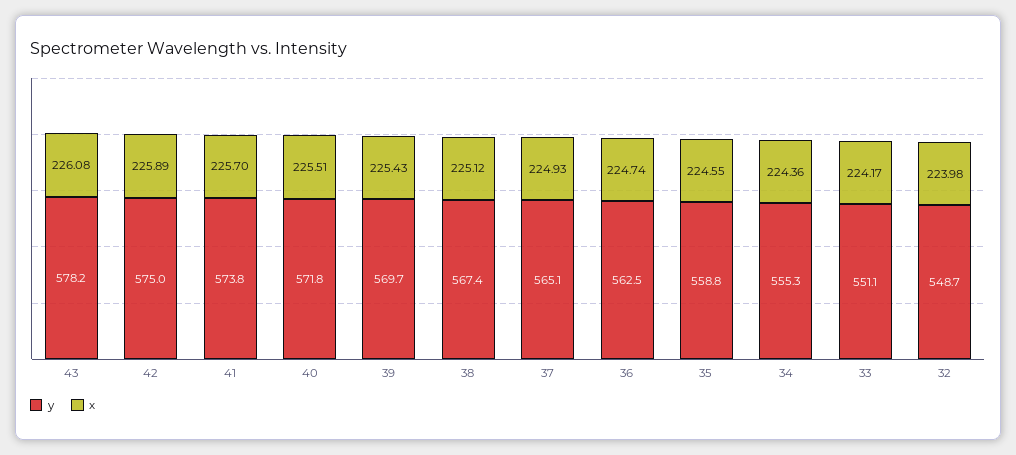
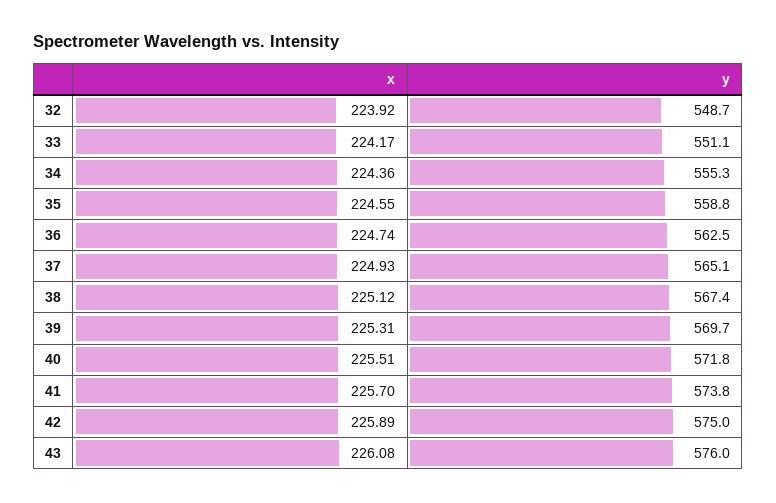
  {
    "y": {
-     "43": 578.2,
+     "43": 576,
      "42": 575,
      "41": 573.8,
      "40": 571.8,
      "39": 569.7,
      "38": 567.4,
      "37": 565.1,
      "36": 562.5,
      "35": 558.8,
      "34": 555.3,
      "33": 551.1,
      "32": 548.7
    },
    "x": {
      "43": 226.08,
      "42": 225.89,
      "41": 225.7,
      "40": 225.51,
-     "39": 225.43,
+     "39": 225.31,
      "38": 225.12,
      "37": 224.93,
      "36": 224.74,
      "35": 224.55,
      "34": 224.36,
      "33": 224.17,
-     "32": 223.98
+     "32": 223.92
    }
  }

